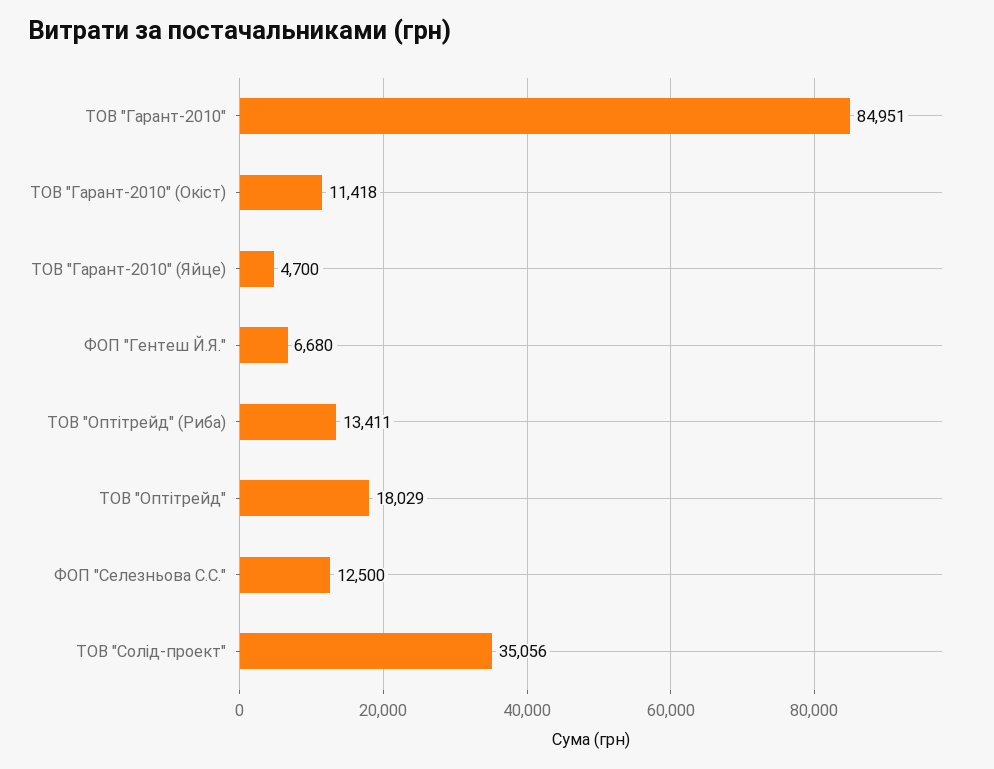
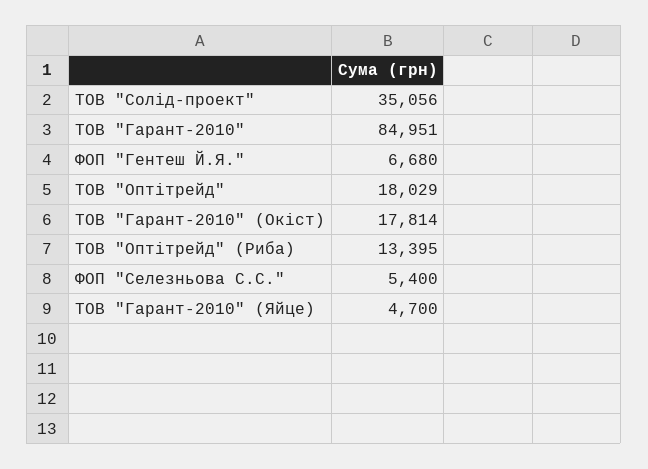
  {
    "ТОВ \"Гарант-2010\"": 84951,
-   "ТОВ \"Гарант-2010\" (Окіст)": 11418,
+   "ТОВ \"Гарант-2010\" (Окіст)": 17814,
    "ТОВ \"Гарант-2010\" (Яйце)": 4700,
    "ФОП \"Гентеш Й.Я.\"": 6680,
-   "ТОВ \"Оптітрейд\" (Риба)": 13411,
+   "ТОВ \"Оптітрейд\" (Риба)": 13395,
    "ТОВ \"Оптітрейд\"": 18029,
-   "ФОП \"Селезньова С.С.\"": 12500,
+   "ФОП \"Селезньова С.С.\"": 5400,
    "ТОВ \"Солід-проект\"": 35056
  }

